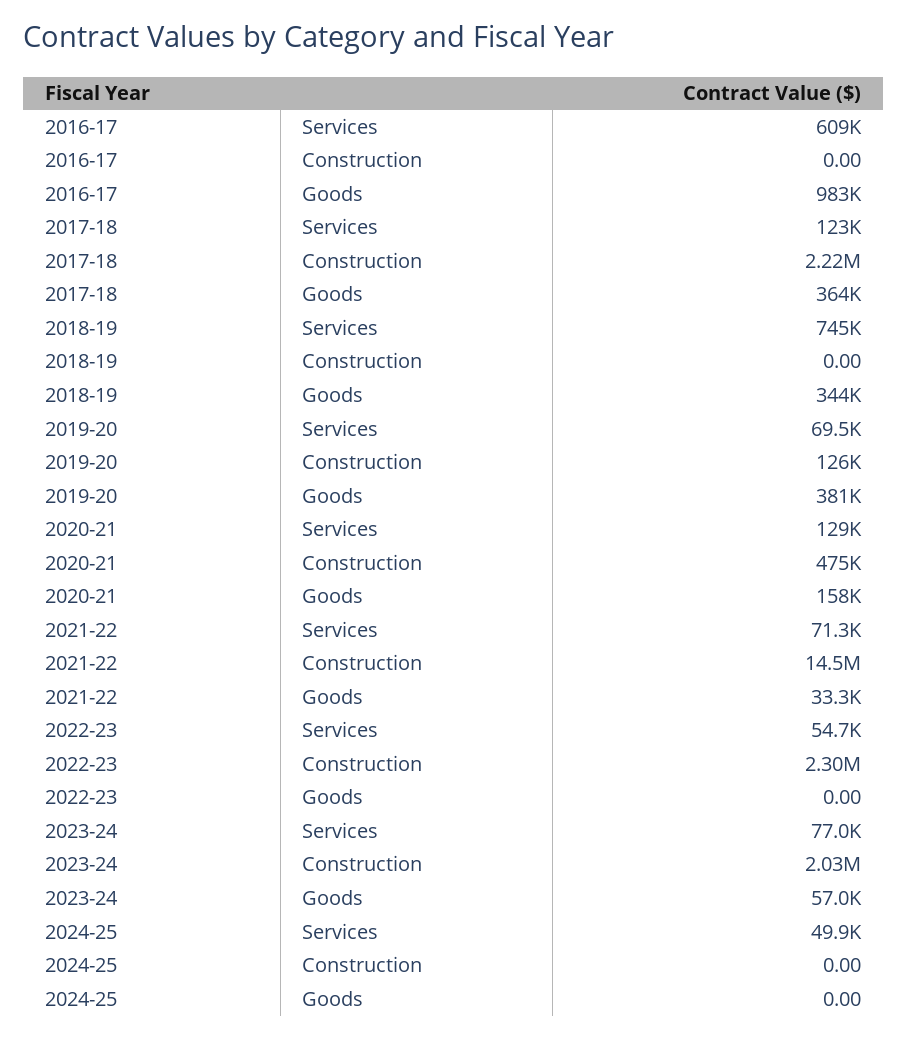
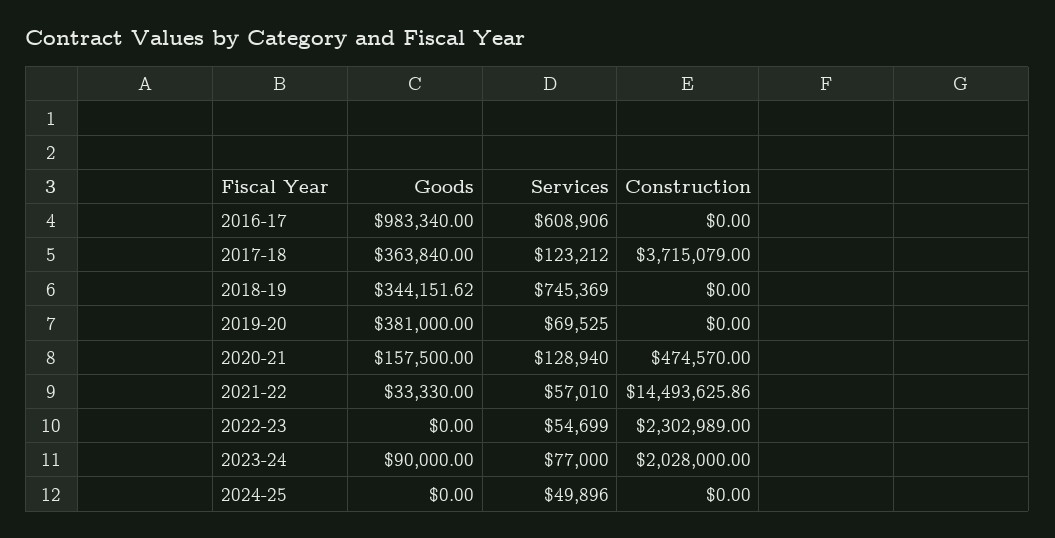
  {
    "2016-17": {
      "Services": 608906,
      "Construction": 0,
      "Goods": 983340
    },
    "2017-18": {
      "Services": 123212,
-     "Construction": 2220000,
+     "Construction": 3715079,
      "Goods": 363840
    },
    "2018-19": {
      "Services": 745369,
      "Construction": 0,
      "Goods": 344151.62
    },
    "2019-20": {
      "Services": 69525,
-     "Construction": 126000,
+     "Construction": 0,
      "Goods": 381000
    },
    "2020-21": {
      "Services": 128940,
      "Construction": 474570,
      "Goods": 157500
    },
    "2021-22": {
-     "Services": 71300,
+     "Services": 57010,
      "Construction": 14493625.86,
      "Goods": 33330
    },
    "2022-23": {
      "Services": 54699,
      "Construction": 2302989,
      "Goods": 0
    },
    "2023-24": {
      "Services": 77000,
      "Construction": 2028000,
-     "Goods": 57000
+     "Goods": 90000
    },
    "2024-25": {
      "Services": 49896,
      "Construction": 0,
      "Goods": 0
    }
  }

